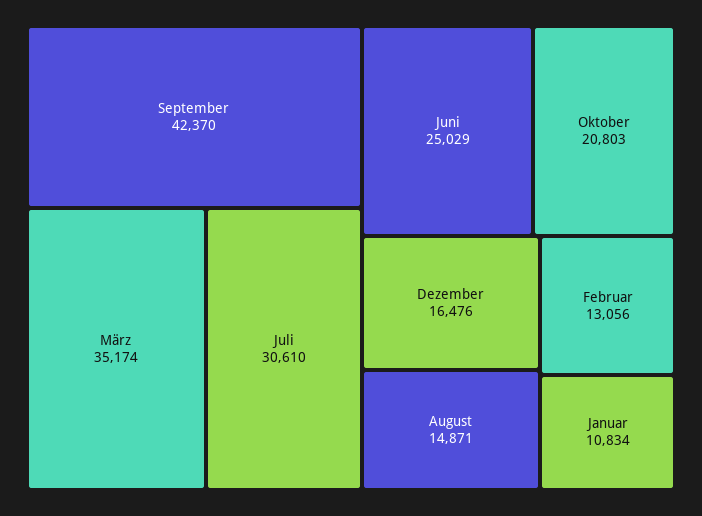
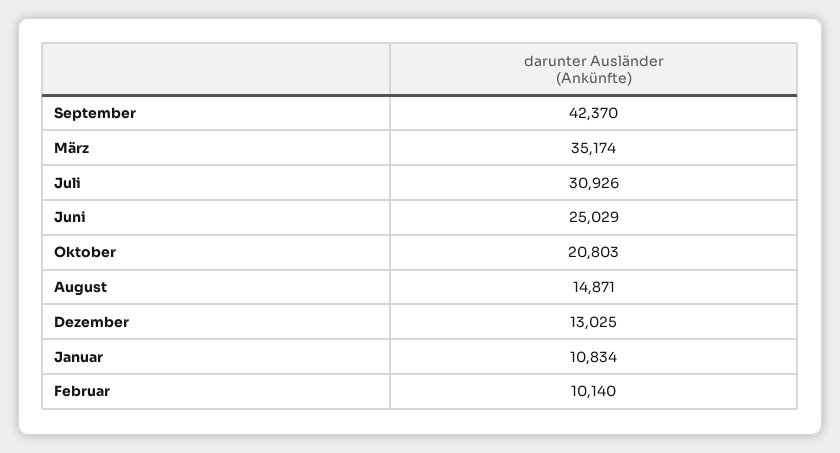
  {
    "September": 42370,
    "März": 35174,
-   "Juli": 30610,
+   "Juli": 30926,
    "Juni": 25029,
    "Oktober": 20803,
-   "Dezember": 16476,
+   "Dezember": 13025,
    "August": 14871,
-   "Februar": 13056,
+   "Februar": 10140,
    "Januar": 10834
  }

